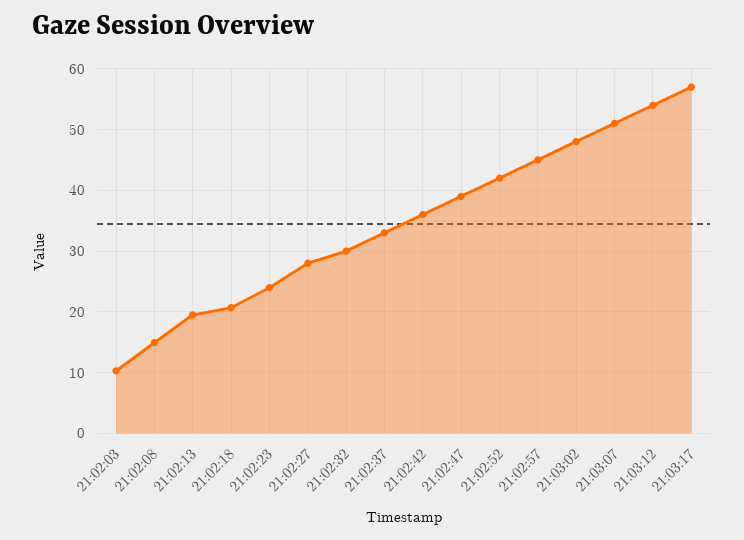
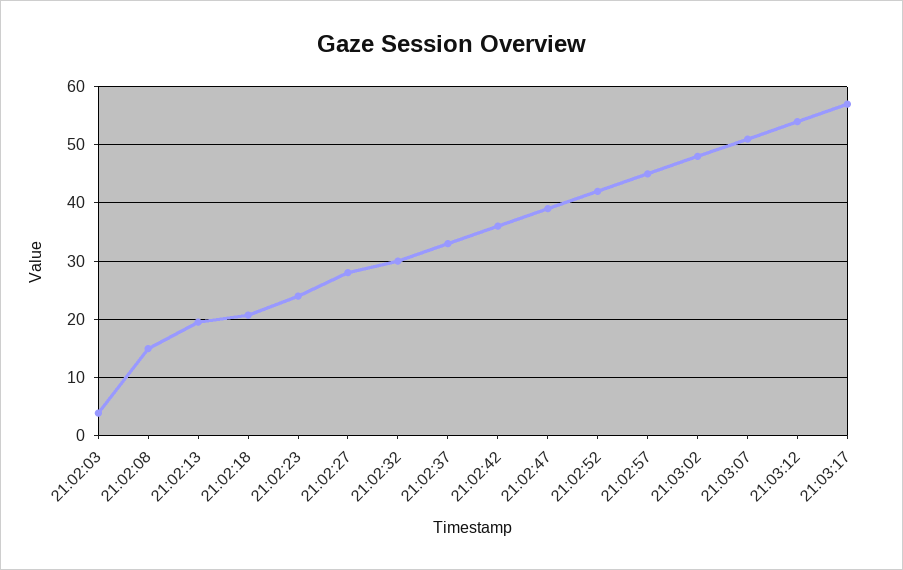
  {
-   "21:02:03": 10,
+   "21:02:03": 4,
    "21:02:08": 15,
    "21:02:13": 20,
    "21:02:18": 21,
    "21:02:23": 24,
    "21:02:27": 28,
    "21:02:32": 30,
    "21:02:37": 33,
    "21:02:42": 36,
    "21:02:47": 39,
    "21:02:52": 42,
    "21:02:57": 45,
    "21:03:02": 48,
    "21:03:07": 51,
    "21:03:12": 54,
    "21:03:17": 57
  }

